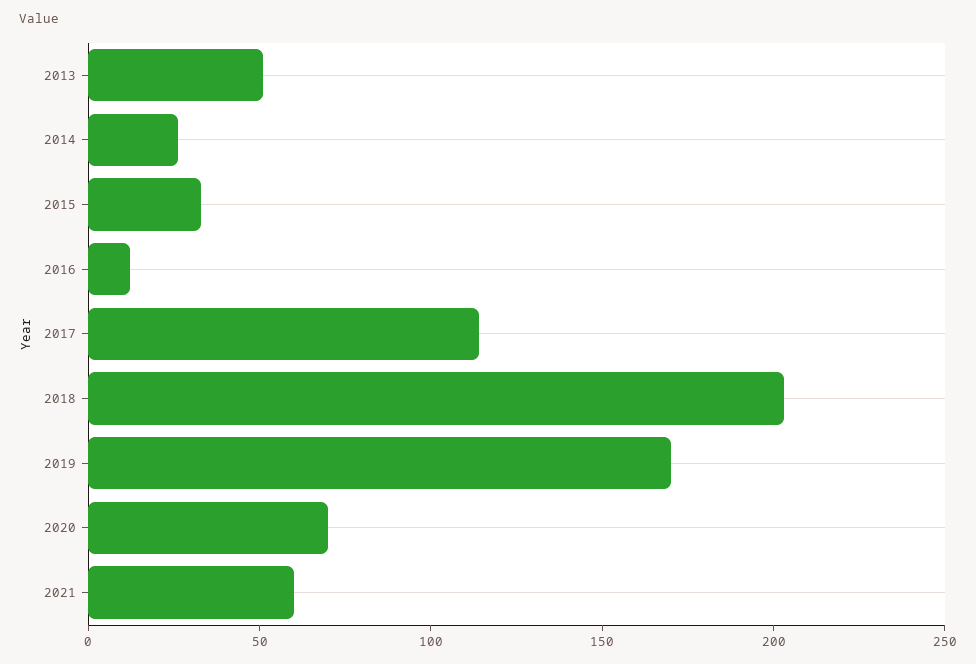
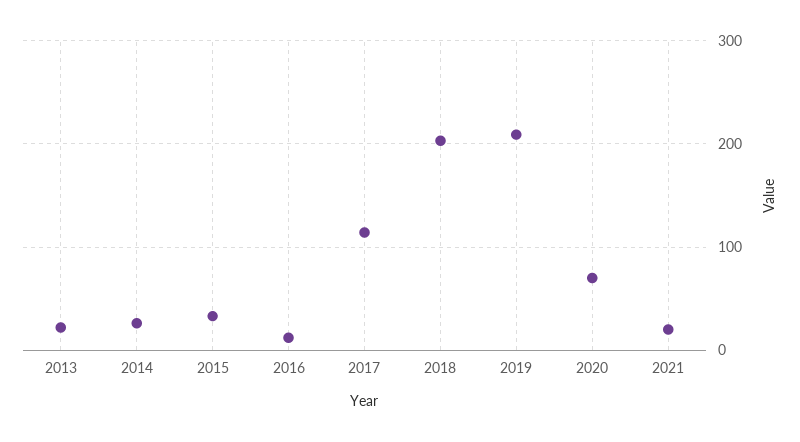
  {
-   "2013": 50,
+   "2013": 20,
    "2014": 30,
    "2015": 30,
    "2016": 10,
    "2017": 110,
    "2018": 200,
-   "2019": 170,
+   "2019": 210,
    "2020": 70,
-   "2021": 60
+   "2021": 20
  }

